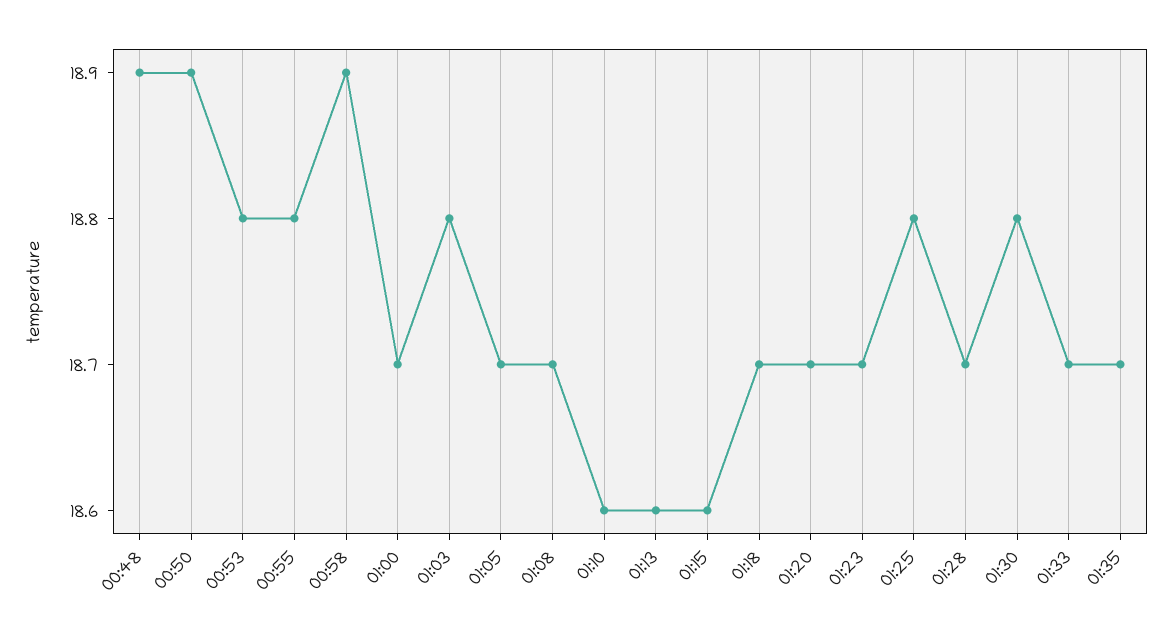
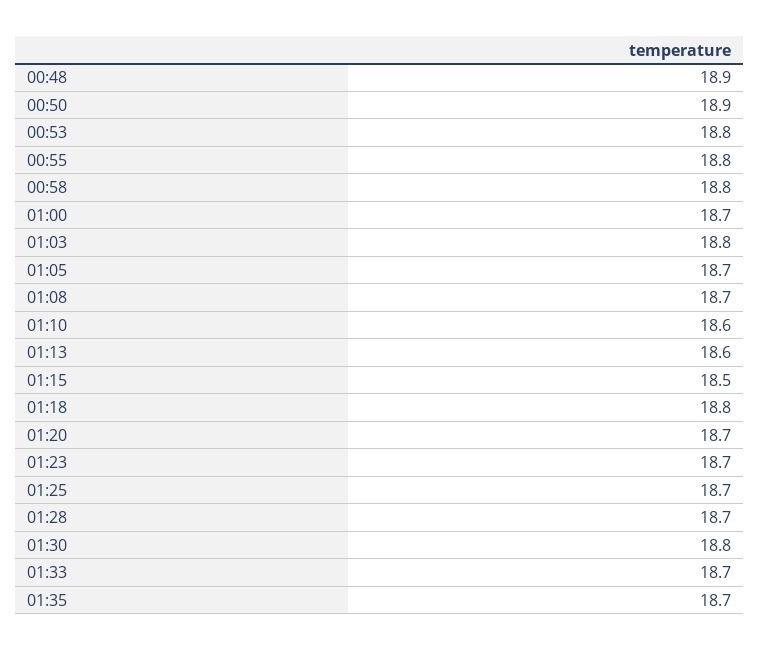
  {
    "00:48": 18.9,
    "00:50": 18.9,
    "00:53": 18.8,
    "00:55": 18.8,
-   "00:58": 18.9,
+   "00:58": 18.8,
    "01:00": 18.7,
    "01:03": 18.8,
    "01:05": 18.7,
    "01:08": 18.7,
    "01:10": 18.6,
    "01:13": 18.6,
-   "01:15": 18.6,
+   "01:15": 18.5,
-   "01:18": 18.7,
+   "01:18": 18.8,
    "01:20": 18.7,
    "01:23": 18.7,
-   "01:25": 18.8,
+   "01:25": 18.7,
    "01:28": 18.7,
    "01:30": 18.8,
    "01:33": 18.7,
    "01:35": 18.7
  }

